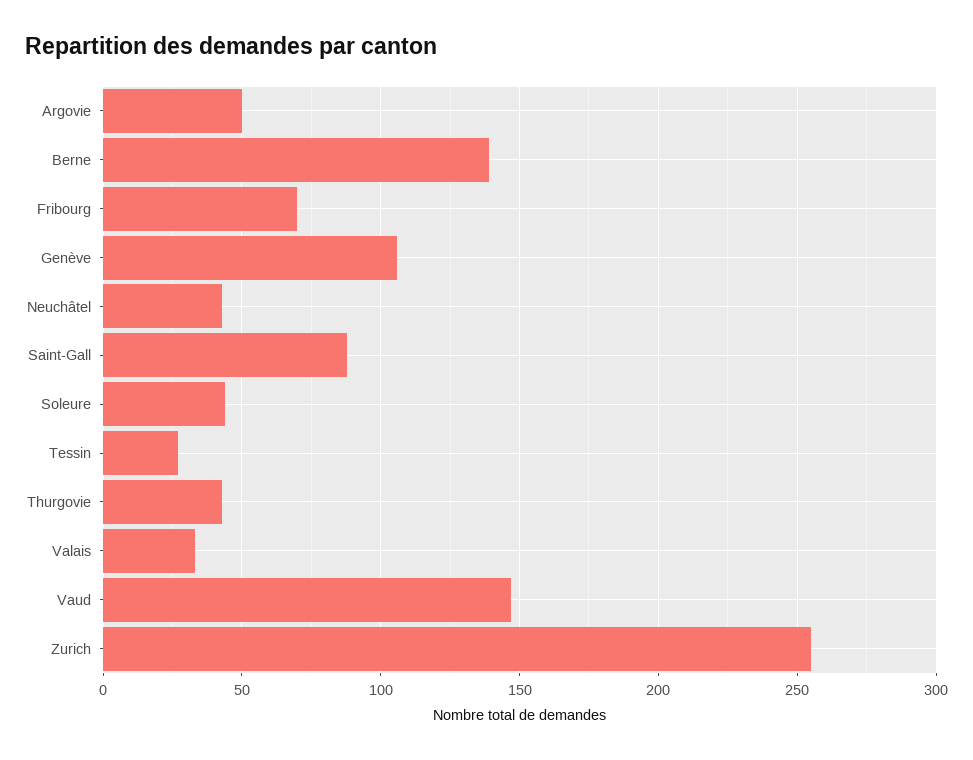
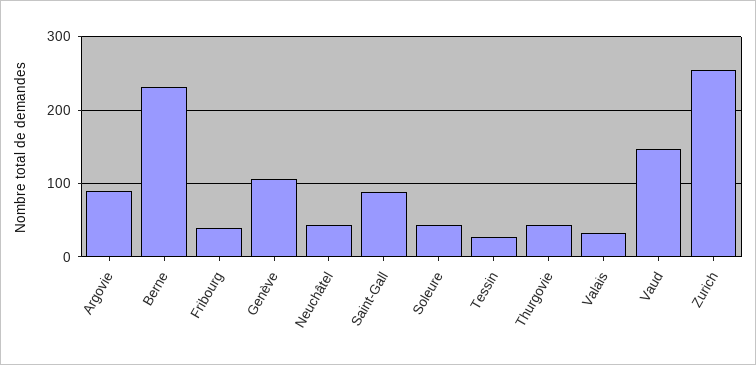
  {
-   "Argovie": 50,
+   "Argovie": 90,
-   "Berne": 140,
+   "Berne": 230,
-   "Fribourg": 70,
+   "Fribourg": 40,
    "Genève": 105,
    "Neuchâtel": 45,
    "Saint-Gall": 90,
    "Soleure": 45,
    "Tessin": 25,
    "Thurgovie": 45,
    "Valais": 35,
    "Vaud": 145,
    "Zurich": 255
  }

